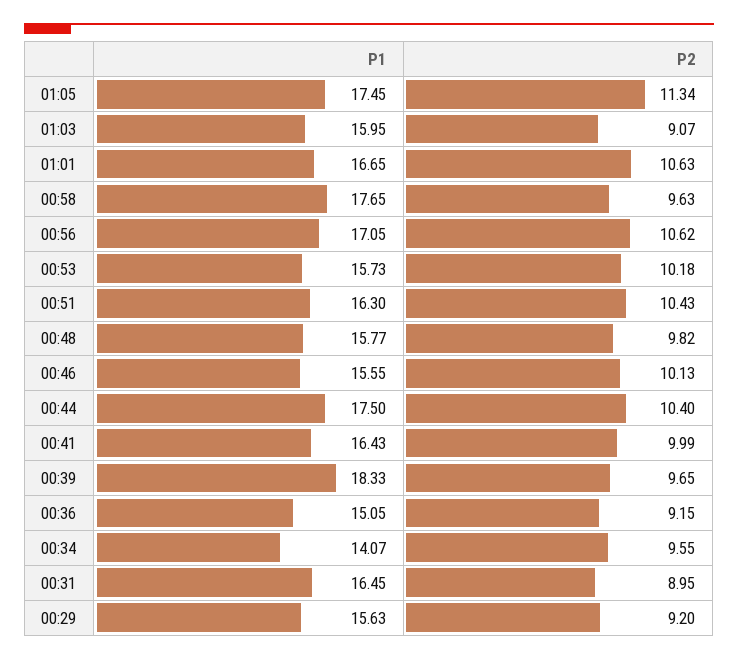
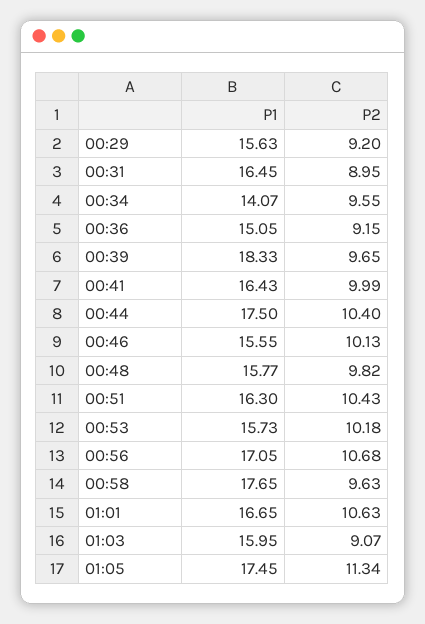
  {
    "P1": {
      "01:05": 17.45,
      "01:03": 15.95,
      "01:01": 16.65,
      "00:58": 17.65,
      "00:56": 17.05,
      "00:53": 15.73,
      "00:51": 16.3,
      "00:48": 15.77,
      "00:46": 15.55,
      "00:44": 17.5,
      "00:41": 16.43,
      "00:39": 18.33,
      "00:36": 15.05,
      "00:34": 14.07,
      "00:31": 16.45,
      "00:29": 15.63
    },
    "P2": {
      "01:05": 11.34,
      "01:03": 9.07,
      "01:01": 10.63,
      "00:58": 9.63,
-     "00:56": 10.62,
+     "00:56": 10.68,
      "00:53": 10.18,
      "00:51": 10.43,
      "00:48": 9.82,
      "00:46": 10.13,
      "00:44": 10.4,
      "00:41": 9.99,
      "00:39": 9.65,
      "00:36": 9.15,
      "00:34": 9.55,
      "00:31": 8.95,
      "00:29": 9.2
    }
  }

